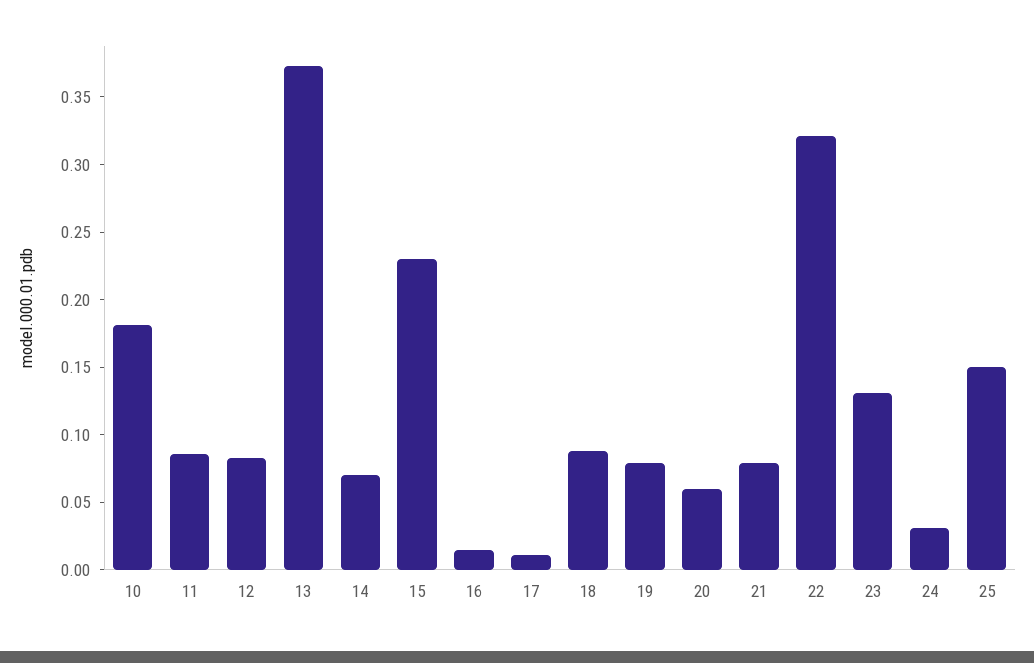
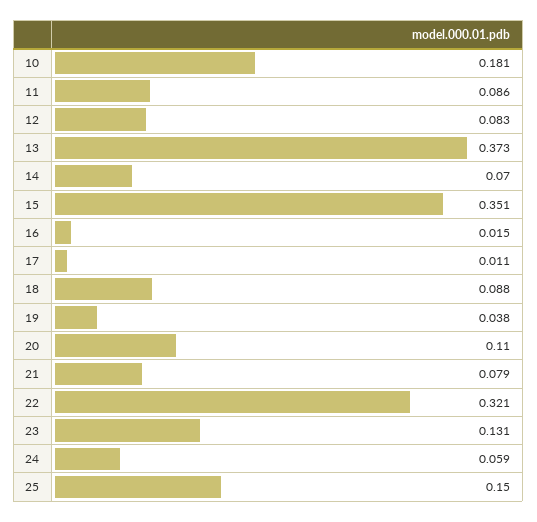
  {
    "10": 0.181,
    "11": 0.086,
    "12": 0.083,
    "13": 0.373,
    "14": 0.07,
-   "15": 0.23,
+   "15": 0.351,
    "16": 0.015,
    "17": 0.011,
    "18": 0.088,
-   "19": 0.08,
+   "19": 0.038,
-   "20": 0.06,
+   "20": 0.11,
    "21": 0.079,
    "22": 0.321,
    "23": 0.131,
-   "24": 0.03,
+   "24": 0.059,
    "25": 0.15
  }

